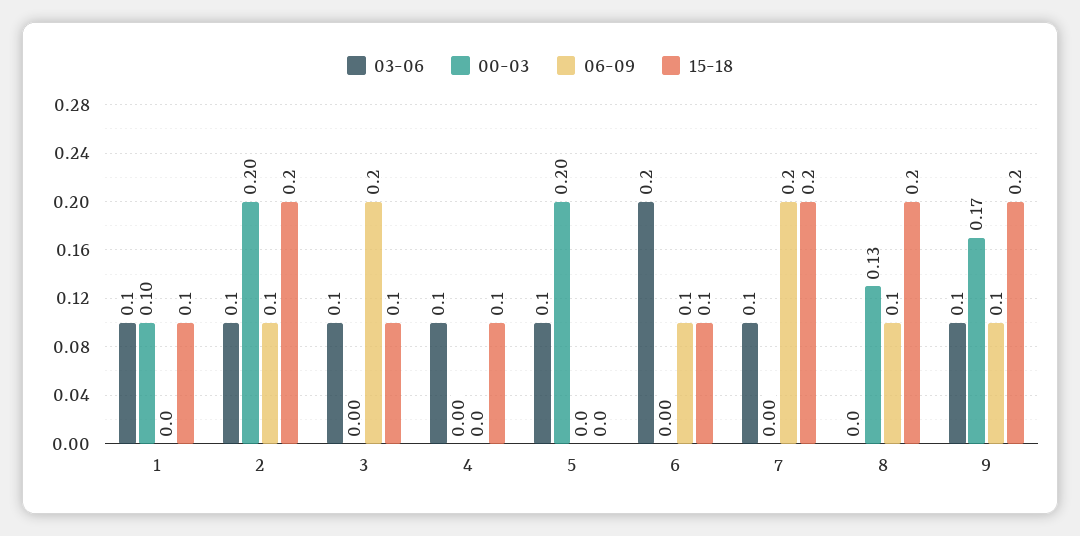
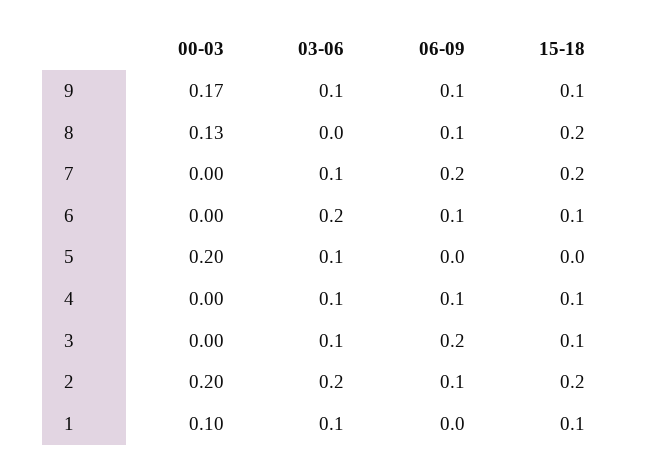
  {
    "03-06": {
      "1": 0.1,
-     "2": 0.1,
+     "2": 0.2,
      "3": 0.1,
      "4": 0.1,
      "5": 0.1,
      "6": 0.2,
      "7": 0.1,
      "8": 0,
      "9": 0.1
    },
    "00-03": {
      "1": 0.1,
      "2": 0.2,
      "3": 0,
      "4": 0,
      "5": 0.2,
      "6": 0,
      "7": 0,
      "8": 0.13,
      "9": 0.17
    },
    "06-09": {
      "1": 0,
      "2": 0.1,
      "3": 0.2,
-     "4": 0,
+     "4": 0.1,
      "5": 0,
      "6": 0.1,
      "7": 0.2,
      "8": 0.1,
      "9": 0.1
    },
    "15-18": {
      "1": 0.1,
      "2": 0.2,
      "3": 0.1,
      "4": 0.1,
      "5": 0,
      "6": 0.1,
      "7": 0.2,
      "8": 0.2,
-     "9": 0.2
+     "9": 0.1
    }
  }

